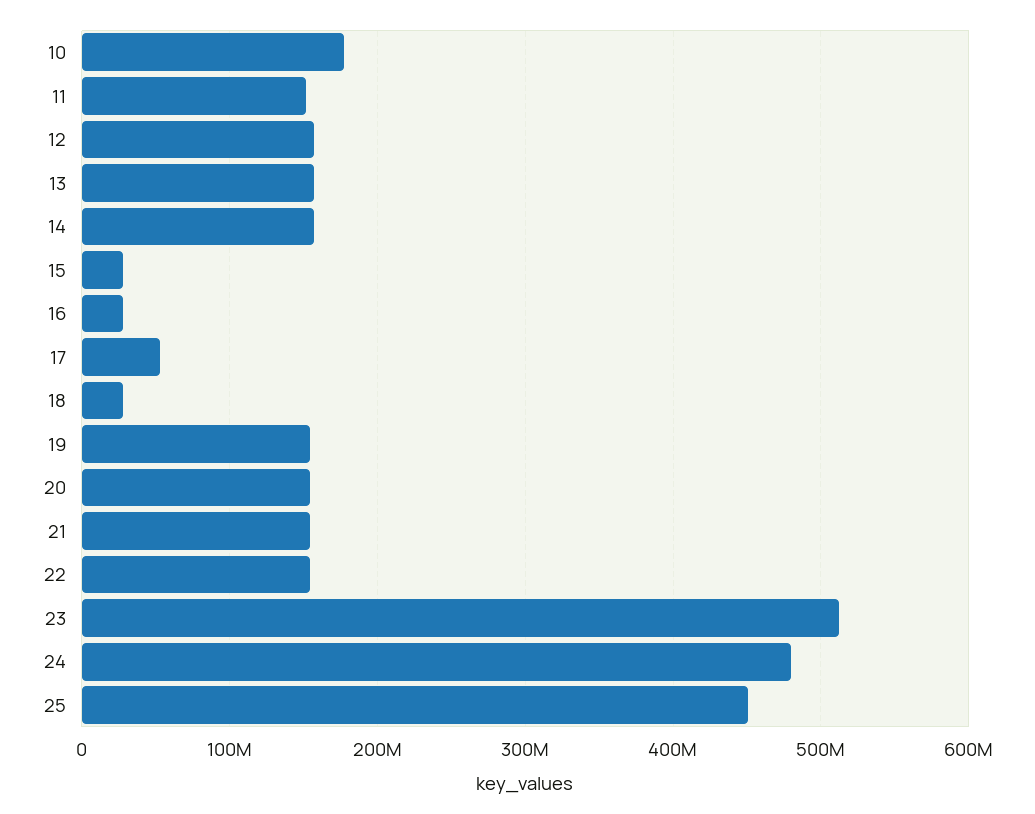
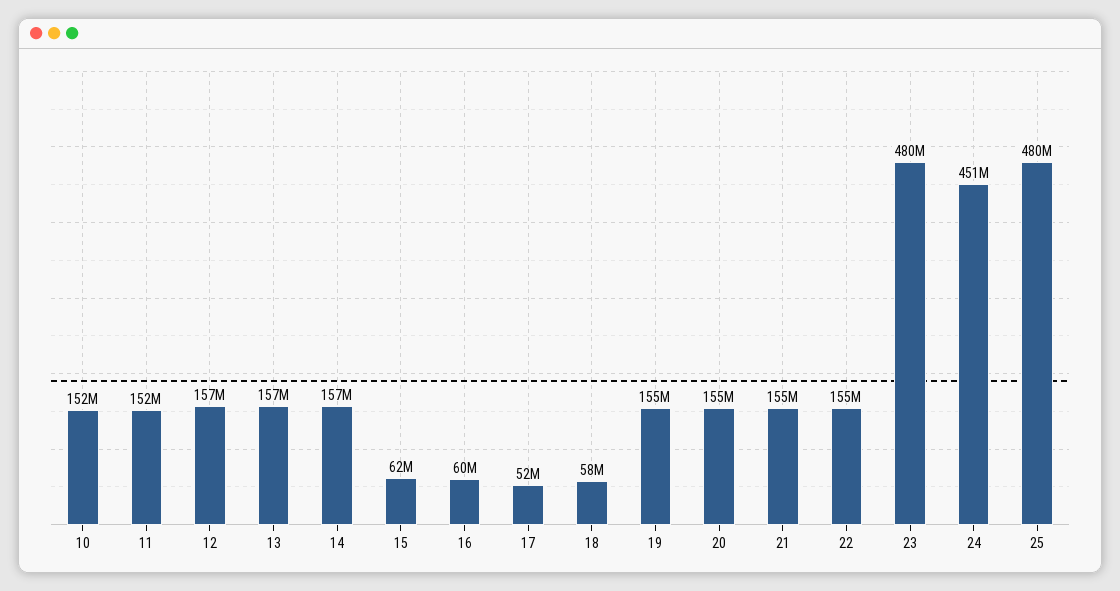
  {
-   "10": 180000000,
+   "10": 152000000,
    "11": 152000000,
    "12": 157000000,
    "13": 157000000,
    "14": 157000000,
-   "15": 30000000,
+   "15": 62000000,
-   "16": 30000000,
+   "16": 60000000,
    "17": 52000000,
-   "18": 30000000,
+   "18": 58000000,
    "19": 155000000,
    "20": 155000000,
    "21": 155000000,
    "22": 155000000,
-   "23": 510000000,
+   "23": 480000000,
-   "24": 480000000,
+   "24": 451000000,
-   "25": 450000000
+   "25": 480000000
  }

